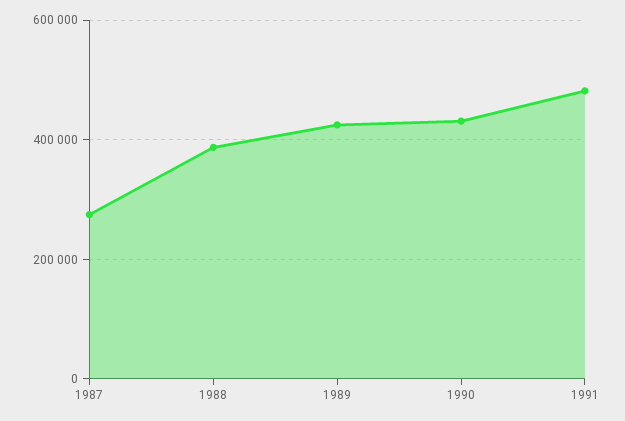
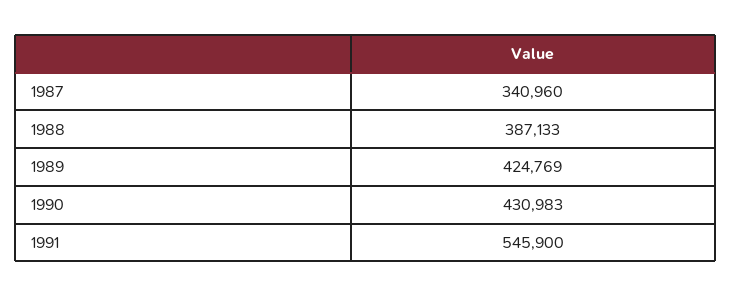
  {
-   "1987": 280000,
+   "1987": 340960,
    "1988": 387133,
    "1989": 424769,
    "1990": 430983,
-   "1991": 480000
+   "1991": 545900
  }

